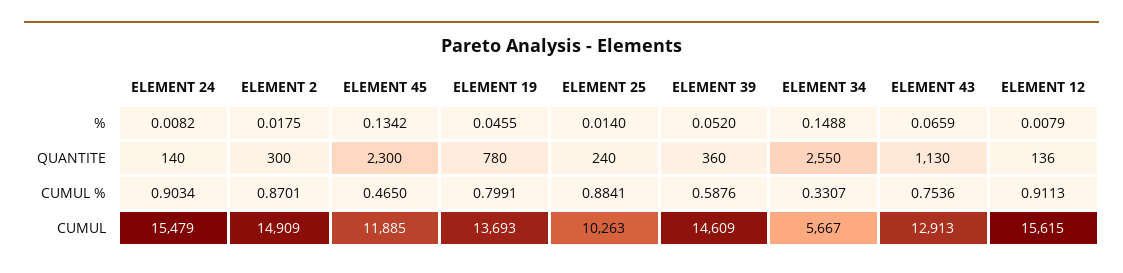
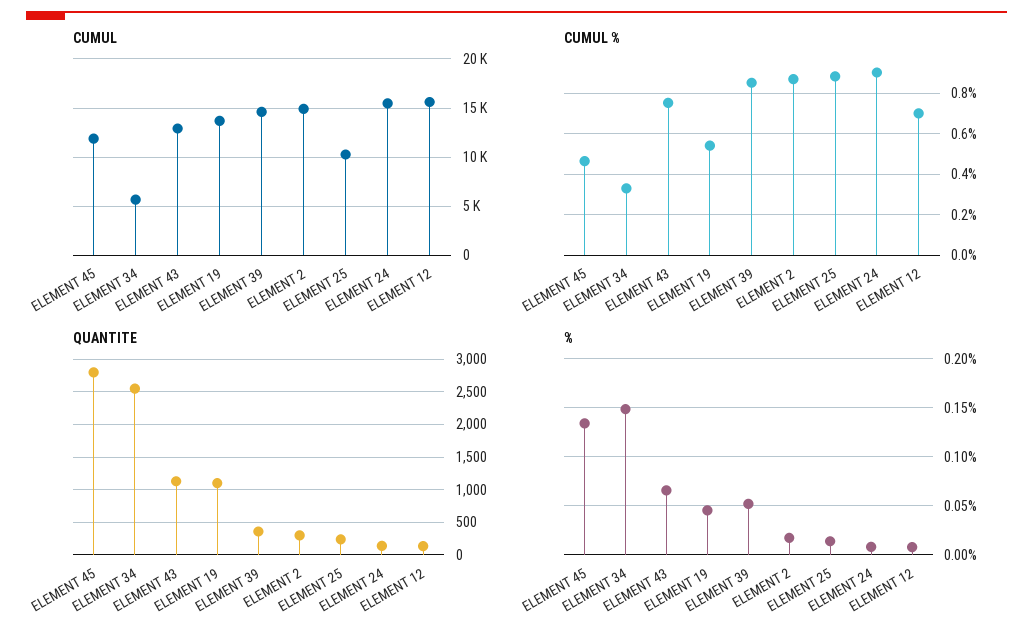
  {
    "%": {
      "ELEMENT 24": 0.0082,
      "ELEMENT 2": 0.0175,
      "ELEMENT 45": 0.1342,
      "ELEMENT 19": 0.0455,
      "ELEMENT 25": 0.014,
      "ELEMENT 39": 0.052,
      "ELEMENT 34": 0.1488,
      "ELEMENT 43": 0.0659,
      "ELEMENT 12": 0.0079
    },
    "QUANTITE": {
      "ELEMENT 24": 140,
      "ELEMENT 2": 300,
-     "ELEMENT 45": 2300,
+     "ELEMENT 45": 2800,
-     "ELEMENT 19": 780,
+     "ELEMENT 19": 1100,
      "ELEMENT 25": 240,
      "ELEMENT 39": 360,
      "ELEMENT 34": 2550,
      "ELEMENT 43": 1130,
      "ELEMENT 12": 136
    },
    "CUMUL %": {
      "ELEMENT 24": 0.9034,
      "ELEMENT 2": 0.8701,
      "ELEMENT 45": 0.465,
-     "ELEMENT 19": 0.7991,
+     "ELEMENT 19": 0.55,
      "ELEMENT 25": 0.8841,
-     "ELEMENT 39": 0.5876,
+     "ELEMENT 39": 0.85,
      "ELEMENT 34": 0.3307,
      "ELEMENT 43": 0.7536,
-     "ELEMENT 12": 0.9113
+     "ELEMENT 12": 0.7
    },
    "CUMUL": {
      "ELEMENT 24": 15479,
      "ELEMENT 2": 14909,
      "ELEMENT 45": 11885,
      "ELEMENT 19": 13693,
      "ELEMENT 25": 10263,
      "ELEMENT 39": 14609,
      "ELEMENT 34": 5667,
      "ELEMENT 43": 12913,
      "ELEMENT 12": 15615
    }
  }

